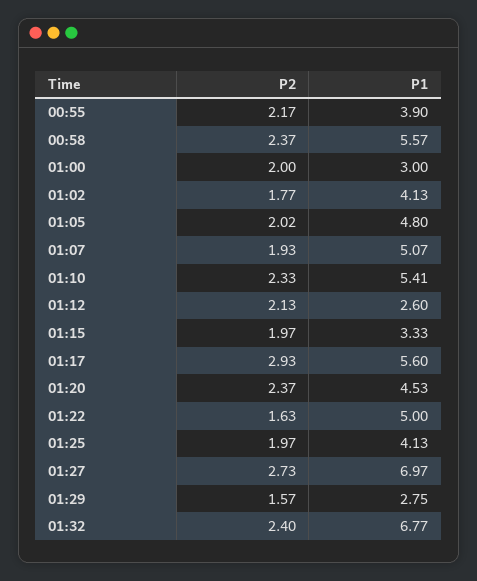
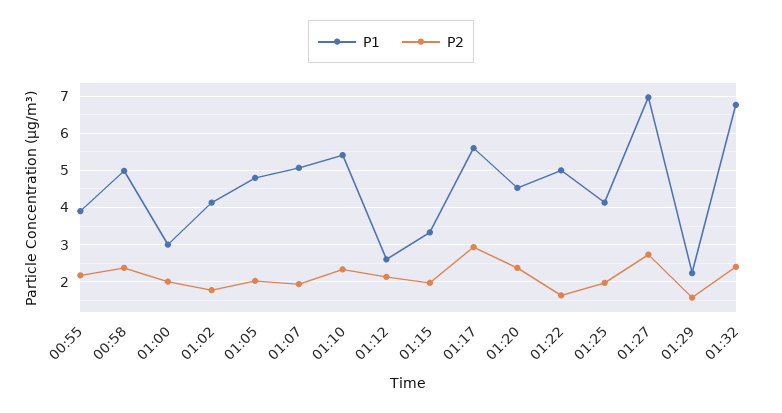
  {
    "P2": {
      "00:55": 2.17,
      "00:58": 2.37,
      "01:00": 2,
      "01:02": 1.77,
      "01:05": 2.02,
      "01:07": 1.93,
      "01:10": 2.33,
      "01:12": 2.13,
      "01:15": 1.97,
      "01:17": 2.93,
      "01:20": 2.37,
      "01:22": 1.63,
      "01:25": 1.97,
      "01:27": 2.73,
      "01:29": 1.57,
      "01:32": 2.4
    },
    "P1": {
      "00:55": 3.9,
-     "00:58": 5.57,
+     "00:58": 5,
      "01:00": 3,
      "01:02": 4.13,
      "01:05": 4.8,
      "01:07": 5.07,
      "01:10": 5.41,
      "01:12": 2.6,
      "01:15": 3.33,
      "01:17": 5.6,
      "01:20": 4.53,
      "01:22": 5,
      "01:25": 4.13,
      "01:27": 6.97,
-     "01:29": 2.75,
+     "01:29": 2.2,
      "01:32": 6.77
    }
  }

